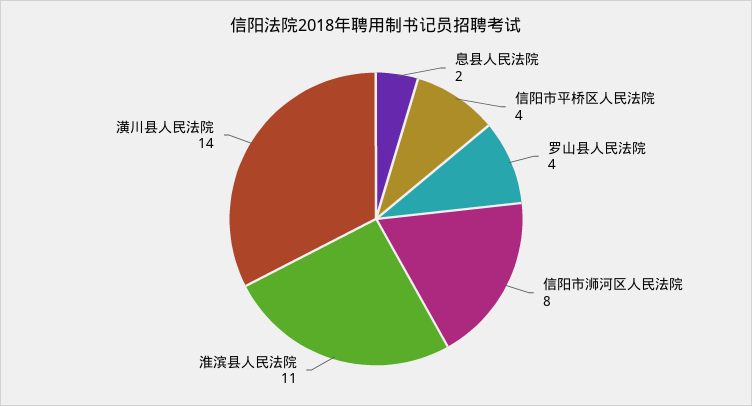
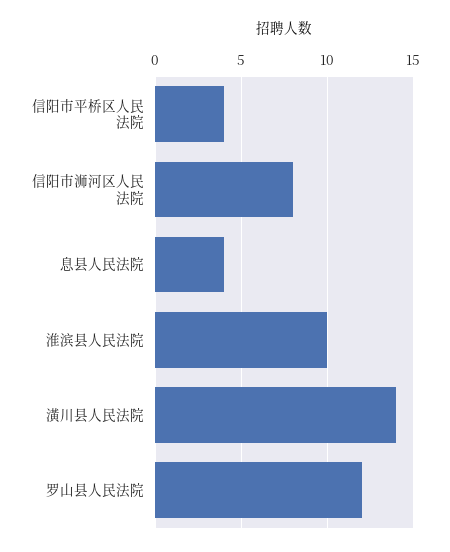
  {
-   "息县人民法院": 2,
+   "息县人民法院": 4,
    "信阳市平桥区人民法院": 4,
-   "罗山县人民法院": 4,
+   "罗山县人民法院": 12,
    "信阳市浉河区人民法院": 8,
-   "淮滨县人民法院": 11,
+   "淮滨县人民法院": 10,
    "潢川县人民法院": 14
  }

